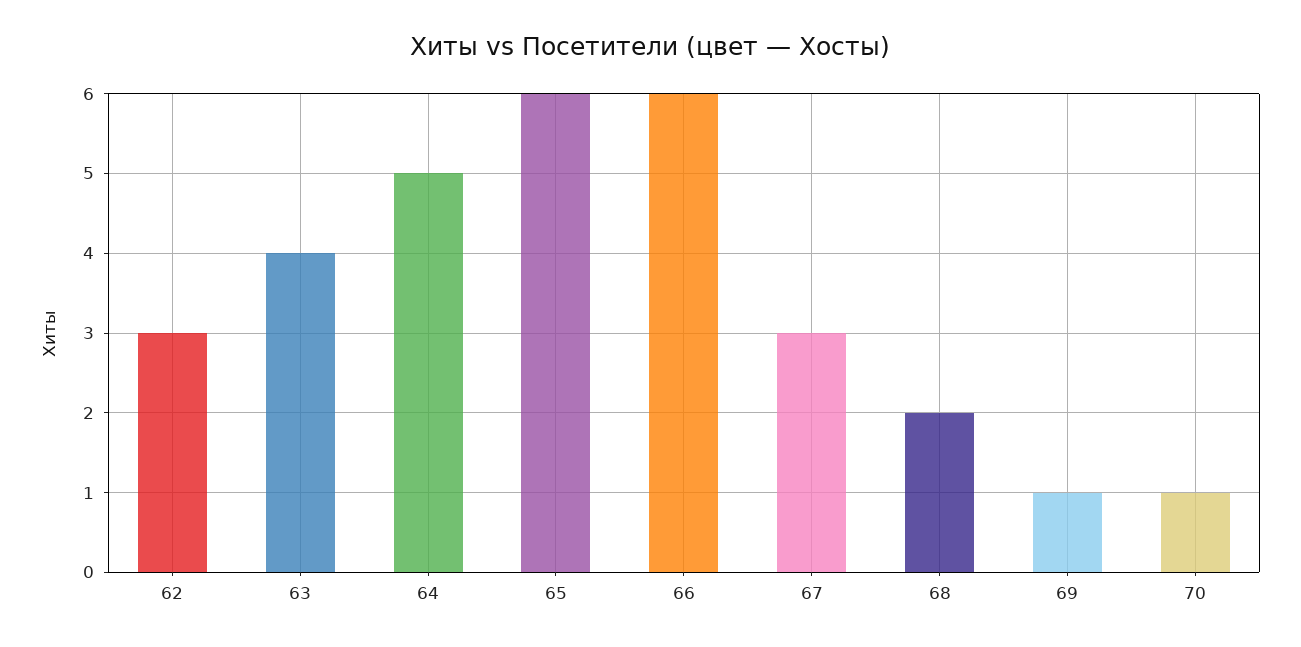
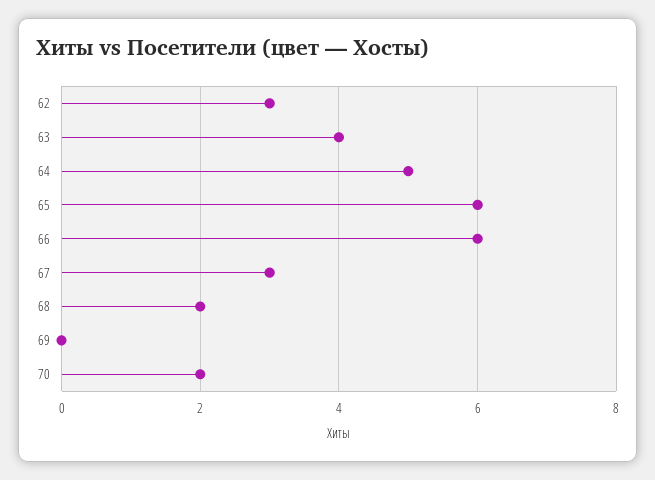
  {
    "62": 3,
    "63": 4,
    "64": 5,
    "65": 6,
    "66": 6,
    "67": 3,
    "68": 2,
-   "69": 1,
+   "69": 0,
-   "70": 1
+   "70": 2
  }

